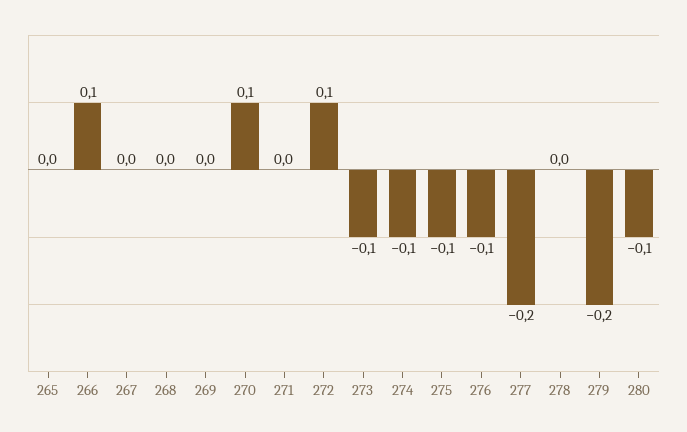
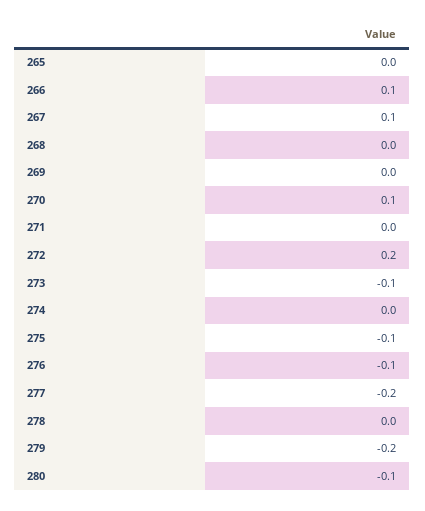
  {
    "265": 0,
    "266": 0.1,
-   "267": 0,
+   "267": 0.1,
    "268": 0,
    "269": 0,
    "270": 0.1,
    "271": 0,
-   "272": 0.1,
+   "272": 0.2,
    "273": -0.1,
-   "274": -0.1,
+   "274": 0,
    "275": -0.1,
    "276": -0.1,
    "277": -0.2,
    "278": 0,
    "279": -0.2,
    "280": -0.1
  }

